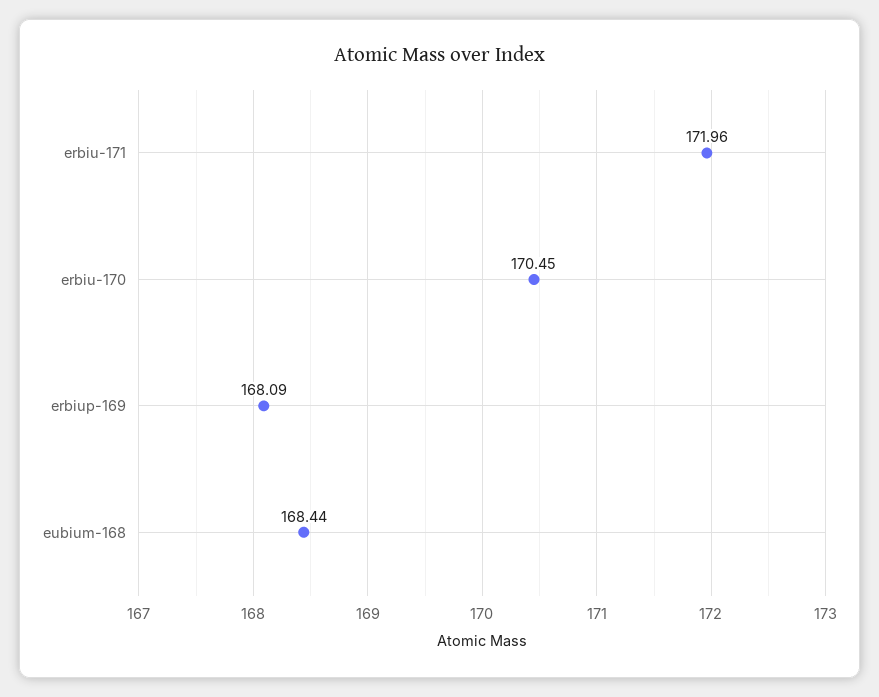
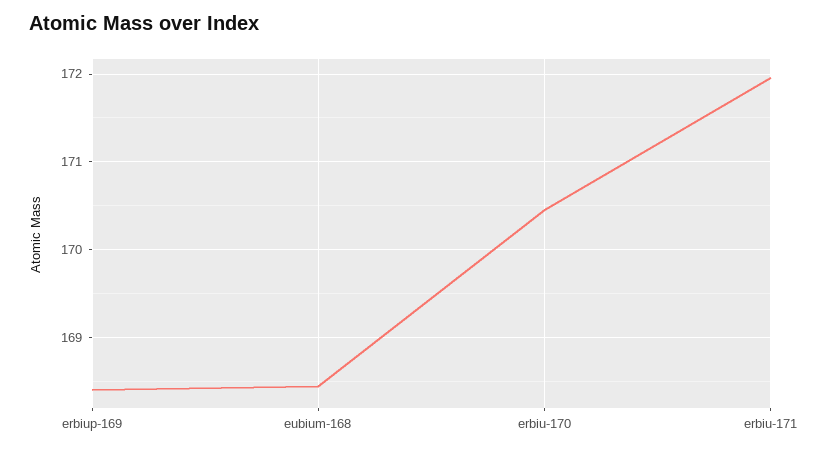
  {
    "erbiu-171": 171.96,
    "erbiu-170": 170.45,
-   "erbiup-169": 168.09,
+   "erbiup-169": 168.4,
    "eubium-168": 168.44
  }

